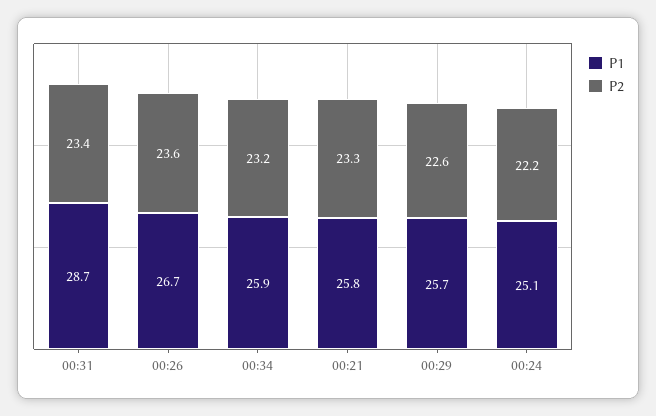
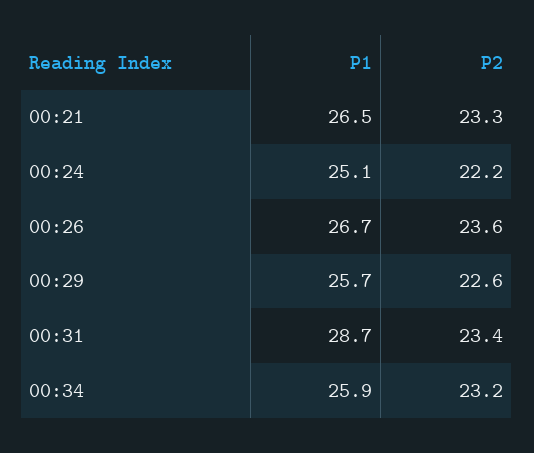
  {
    "P1": {
      "00:31": 28.7,
      "00:26": 26.7,
      "00:34": 25.9,
-     "00:21": 25.8,
+     "00:21": 26.5,
      "00:29": 25.7,
      "00:24": 25.1
    },
    "P2": {
      "00:31": 23.4,
      "00:26": 23.6,
      "00:34": 23.2,
      "00:21": 23.3,
      "00:29": 22.6,
      "00:24": 22.2
    }
  }

